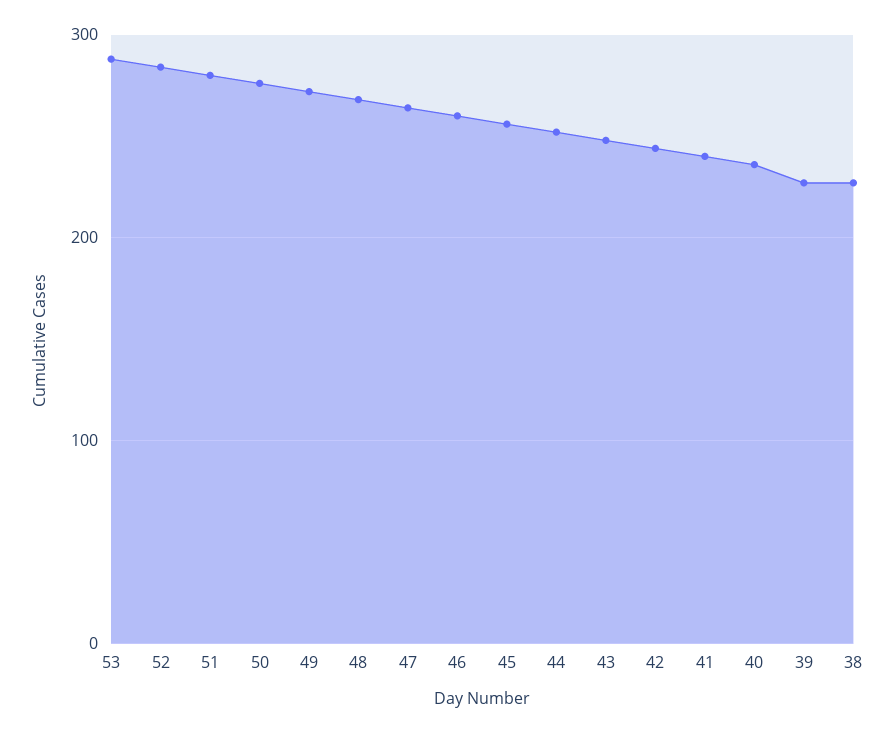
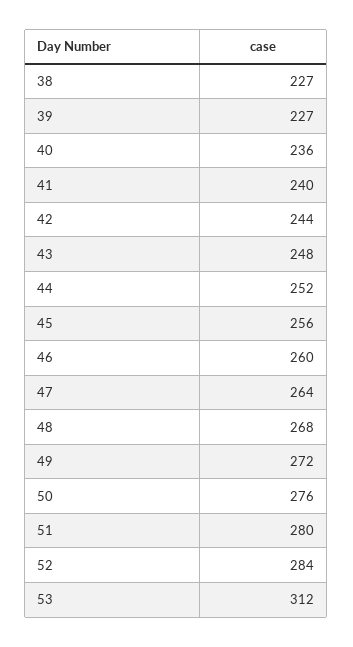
  {
-   "53": 290,
+   "53": 312,
    "52": 284,
    "51": 280,
    "50": 276,
    "49": 272,
    "48": 268,
    "47": 264,
    "46": 260,
    "45": 256,
    "44": 252,
    "43": 248,
    "42": 244,
    "41": 240,
    "40": 236,
    "39": 227,
    "38": 227
  }

